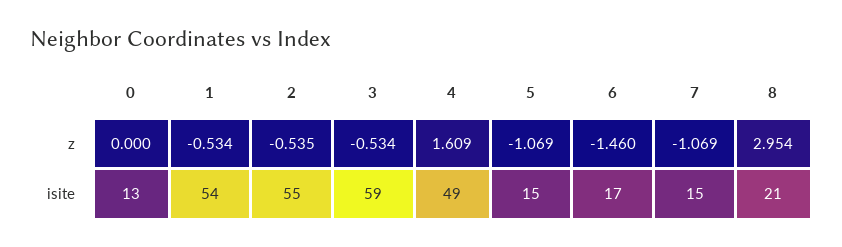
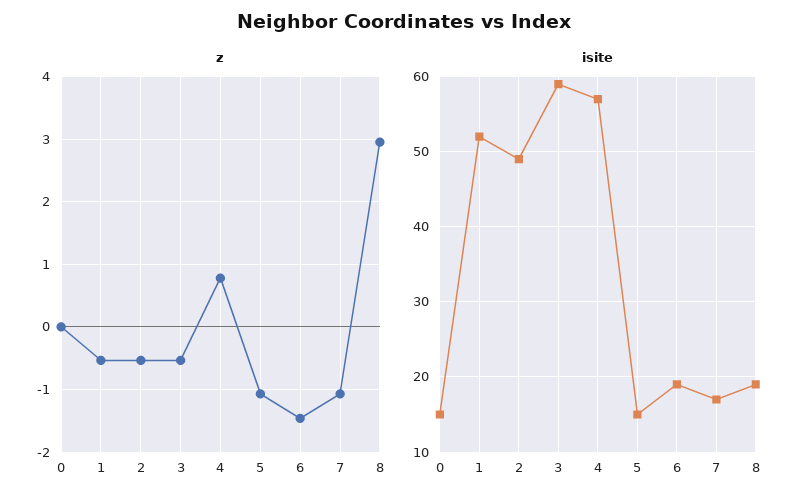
  {
    "z": {
      "0": 0,
      "1": -0.534,
      "2": -0.535,
      "3": -0.534,
-     "4": 1.609,
+     "4": 0.8,
      "5": -1.069,
      "6": -1.46,
      "7": -1.069,
      "8": 2.954
    },
    "isite": {
-     "0": 13,
+     "0": 15,
-     "1": 54,
+     "1": 52,
-     "2": 55,
+     "2": 49,
      "3": 59,
-     "4": 49,
+     "4": 57,
      "5": 15,
-     "6": 17,
+     "6": 19,
-     "7": 15,
+     "7": 17,
-     "8": 21
+     "8": 19
    }
  }

